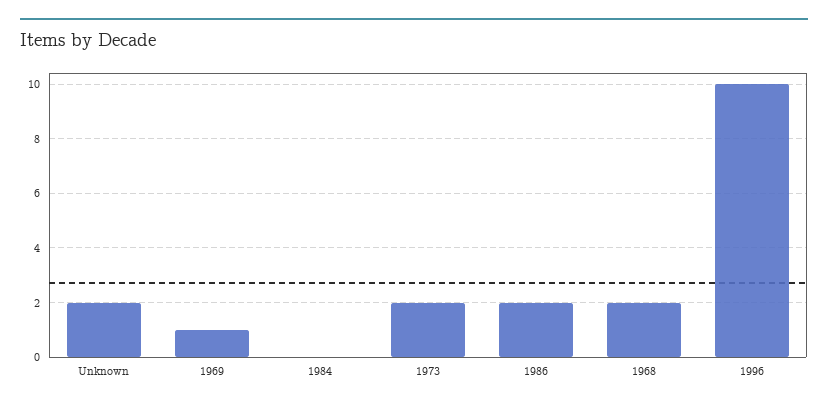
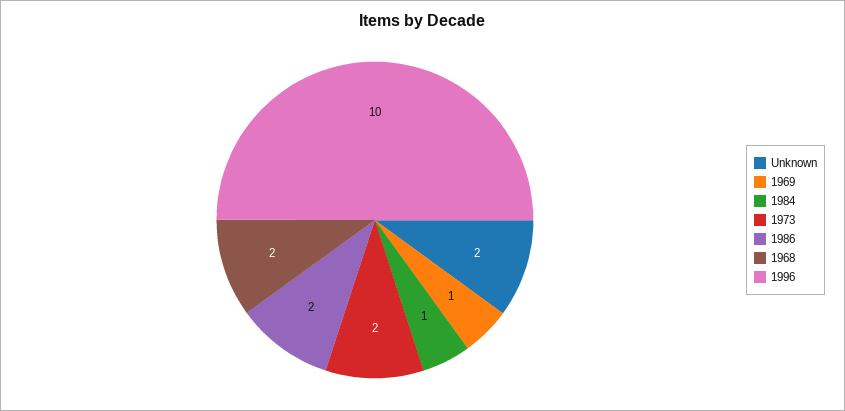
  {
    "Unknown": 2,
    "1969": 1,
-   "1984": 0,
+   "1984": 1,
    "1973": 2,
    "1986": 2,
    "1968": 2,
    "1996": 10
  }

